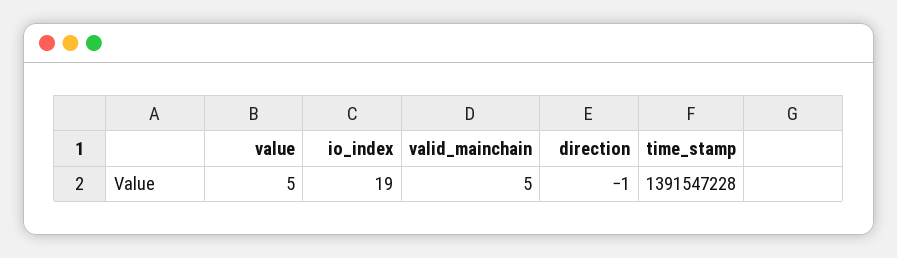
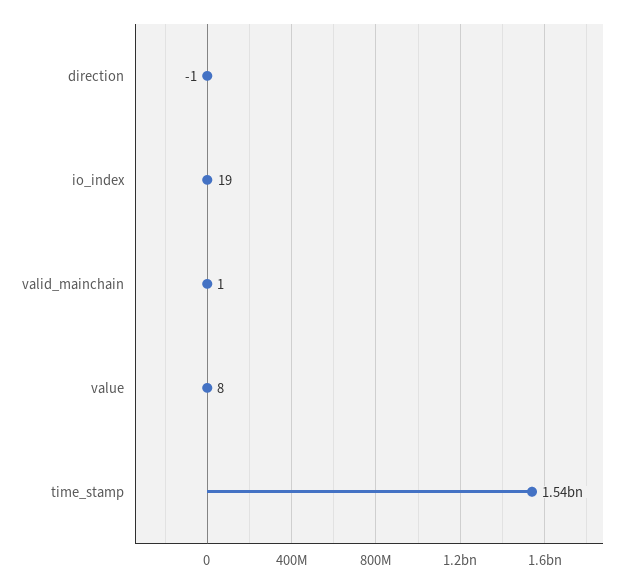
  {
-   "value": 5,
+   "value": 8,
    "io_index": 19,
-   "valid_mainchain": 5,
+   "valid_mainchain": 1,
    "direction": -1,
-   "time_stamp": 1391547228
+   "time_stamp": 1540000000
  }

